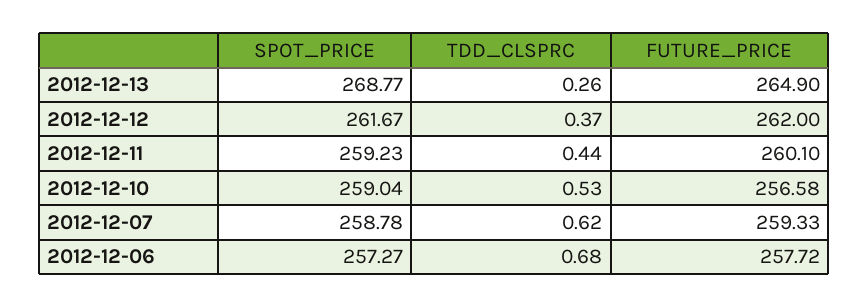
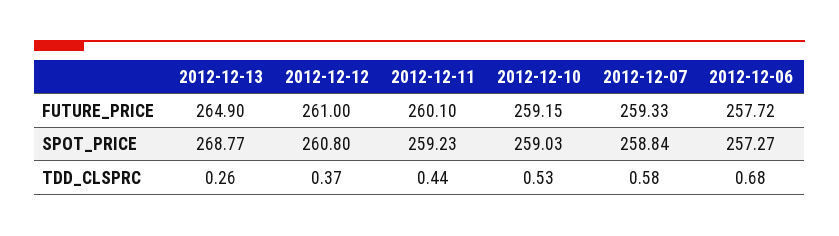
  {
    "SPOT_PRICE": {
      "2012-12-13": 268.77,
-     "2012-12-12": 261.67,
+     "2012-12-12": 260.8,
      "2012-12-11": 259.23,
-     "2012-12-10": 259.04,
+     "2012-12-10": 259.03,
-     "2012-12-07": 258.78,
+     "2012-12-07": 258.84,
      "2012-12-06": 257.27
    },
    "TDD_CLSPRC": {
      "2012-12-13": 0.26,
      "2012-12-12": 0.37,
      "2012-12-11": 0.44,
      "2012-12-10": 0.53,
-     "2012-12-07": 0.62,
+     "2012-12-07": 0.58,
      "2012-12-06": 0.68
    },
    "FUTURE_PRICE": {
      "2012-12-13": 264.9,
-     "2012-12-12": 262,
+     "2012-12-12": 261,
      "2012-12-11": 260.1,
-     "2012-12-10": 256.58,
+     "2012-12-10": 259.15,
      "2012-12-07": 259.33,
      "2012-12-06": 257.72
    }
  }

